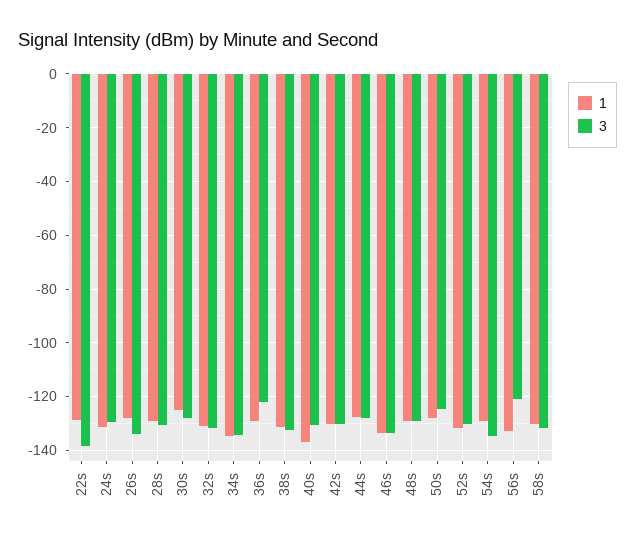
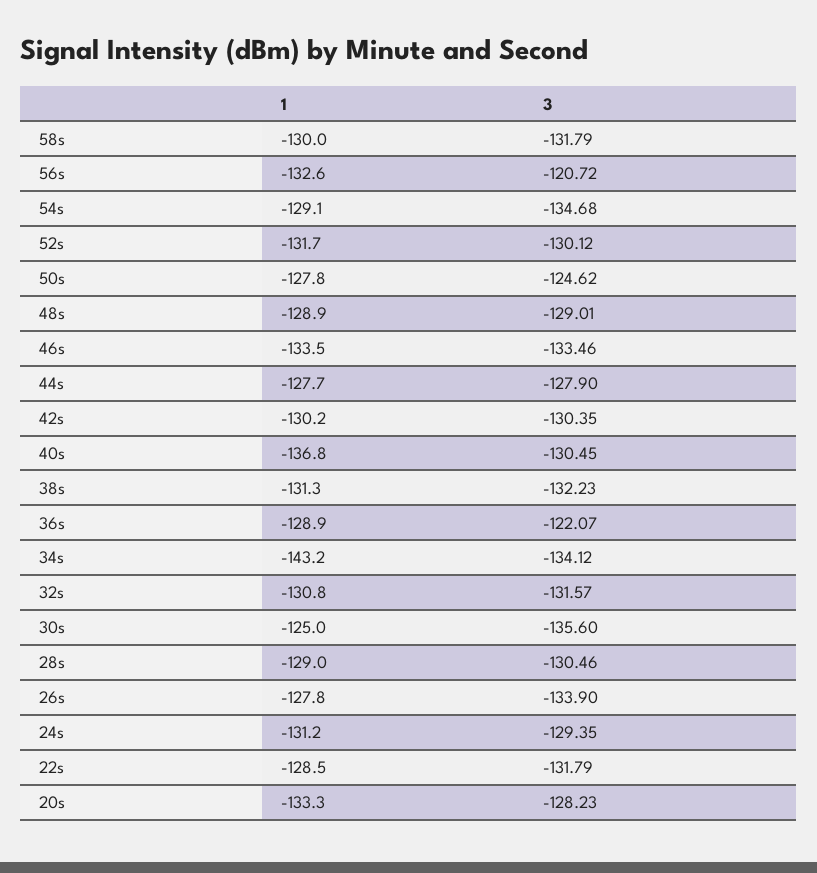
  {
    "1": {
      "22s": -128.5,
      "24s": -131.2,
      "26s": -127.8,
      "28s": -129,
      "30s": -125,
      "32s": -130.8,
-     "34s": -135,
+     "34s": -143.2,
      "36s": -128.9,
      "38s": -131.3,
      "40s": -136.8,
      "42s": -130.2,
      "44s": -127.7,
      "46s": -133.5,
      "48s": -128.9,
      "50s": -127.8,
      "52s": -131.7,
      "54s": -129.1,
      "56s": -132.6,
-     "58s": -130
+     "58s": -130,
+     "20s": -133.3
    },
    "3": {
-     "22s": -137.5,
+     "22s": -131.79,
      "24s": -129.35,
      "26s": -133.9,
      "28s": -130.46,
-     "30s": -127.5,
+     "30s": -135.6,
      "32s": -131.57,
      "34s": -134.12,
      "36s": -122.07,
      "38s": -132.23,
      "40s": -130.45,
      "42s": -130.35,
      "44s": -127.9,
      "46s": -133.46,
      "48s": -129.01,
      "50s": -124.62,
      "52s": -130.12,
      "54s": -134.68,
      "56s": -120.72,
-     "58s": -131.79
+     "58s": -131.79,
+     "20s": -128.23
    }
  }

